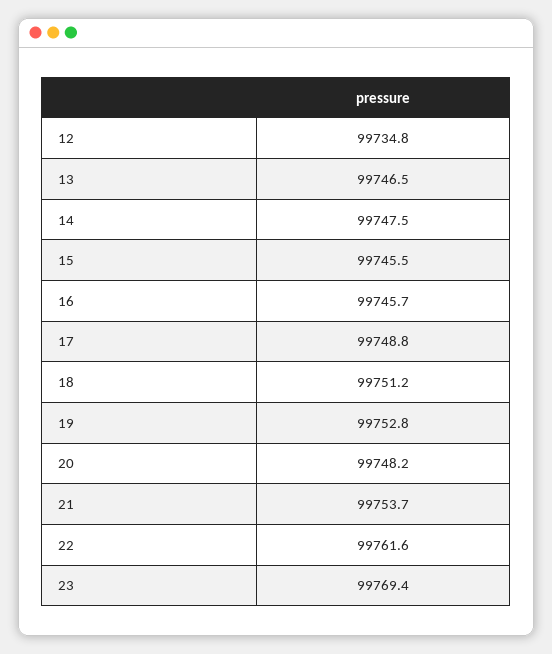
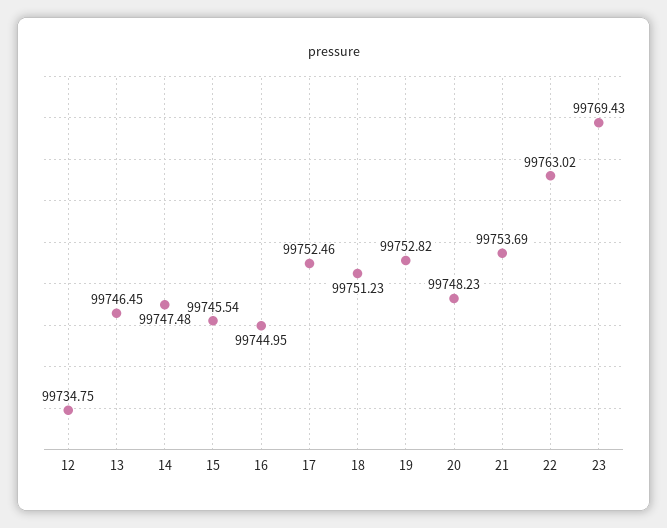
  {
    "12": 99734.75,
    "13": 99746.45,
    "14": 99747.48,
    "15": 99745.54,
-   "16": 99745.7,
+   "16": 99744.95,
-   "17": 99748.8,
+   "17": 99752.46,
    "18": 99751.23,
    "19": 99752.82,
    "20": 99748.23,
    "21": 99753.69,
-   "22": 99761.6,
+   "22": 99763.02,
    "23": 99769.43
  }

